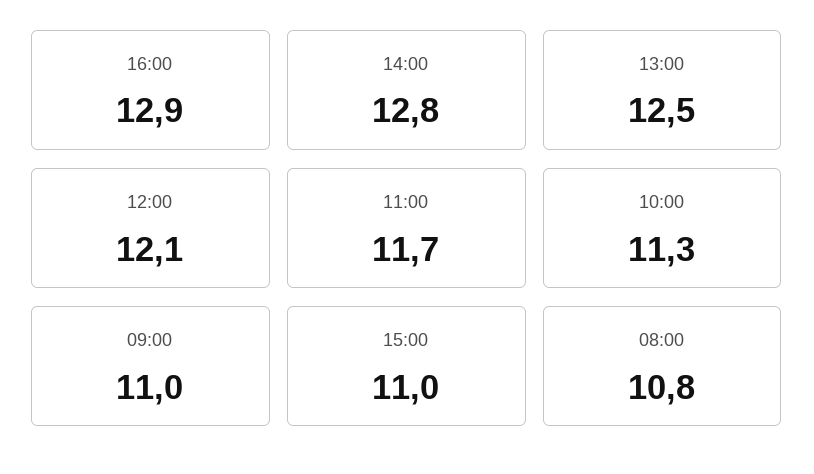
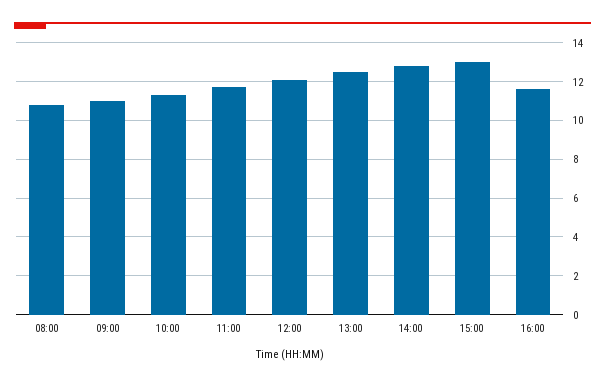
  {
-   "16:00": 12.9,
+   "16:00": 11.5,
    "14:00": 12.8,
    "13:00": 12.5,
    "12:00": 12.1,
    "11:00": 11.7,
    "10:00": 11.3,
    "09:00": 11,
-   "15:00": 11,
+   "15:00": 13,
    "08:00": 10.8
  }

